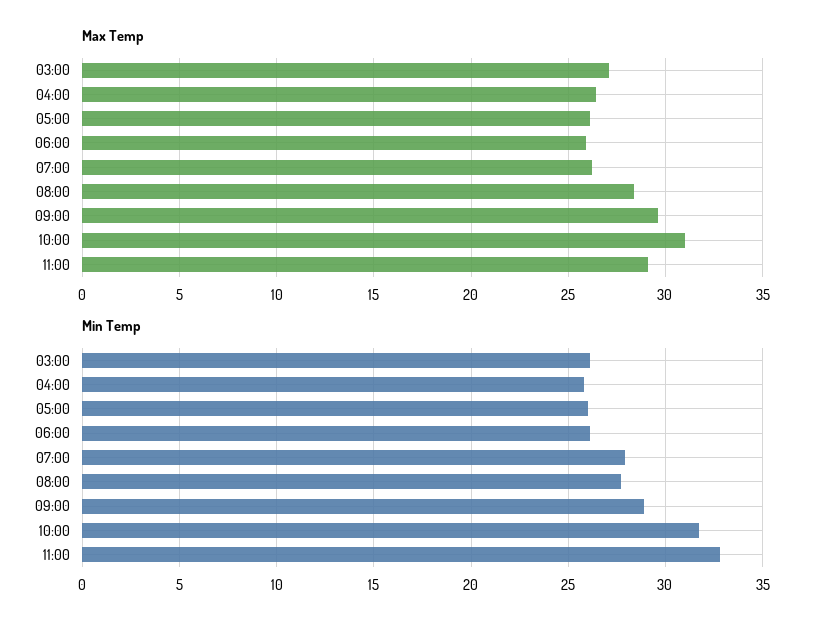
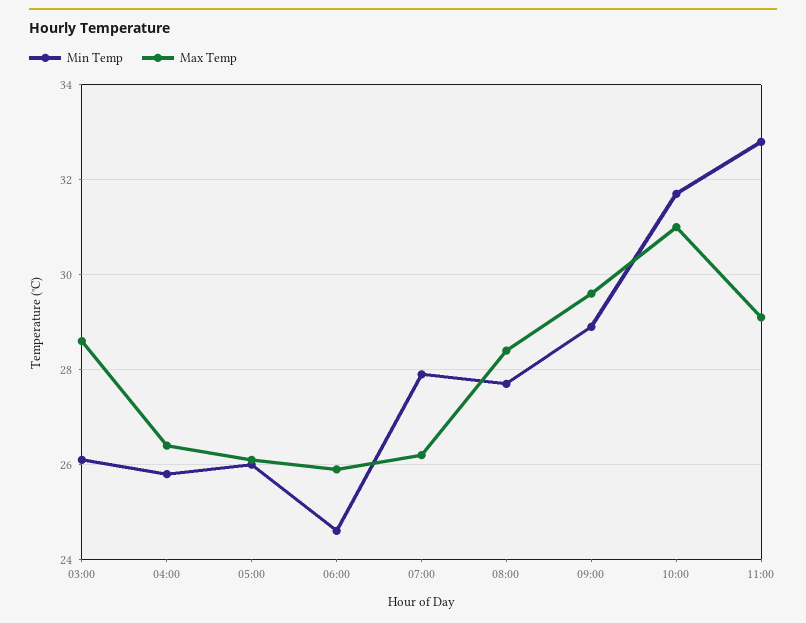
  {
    "Max Temp": {
-     "03:00": 27,
+     "03:00": 28.5,
      "04:00": 26.5,
      "05:00": 26,
      "06:00": 26,
      "07:00": 26,
      "08:00": 28.5,
      "09:00": 29.5,
      "10:00": 31,
      "11:00": 29
    },
    "Min Temp": {
      "03:00": 26,
      "04:00": 26,
      "05:00": 26,
-     "06:00": 26,
+     "06:00": 24.5,
      "07:00": 28,
      "08:00": 27.5,
      "09:00": 29,
      "10:00": 31.5,
      "11:00": 33
    }
  }

